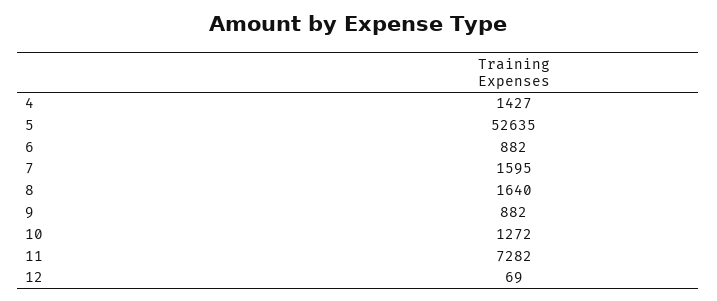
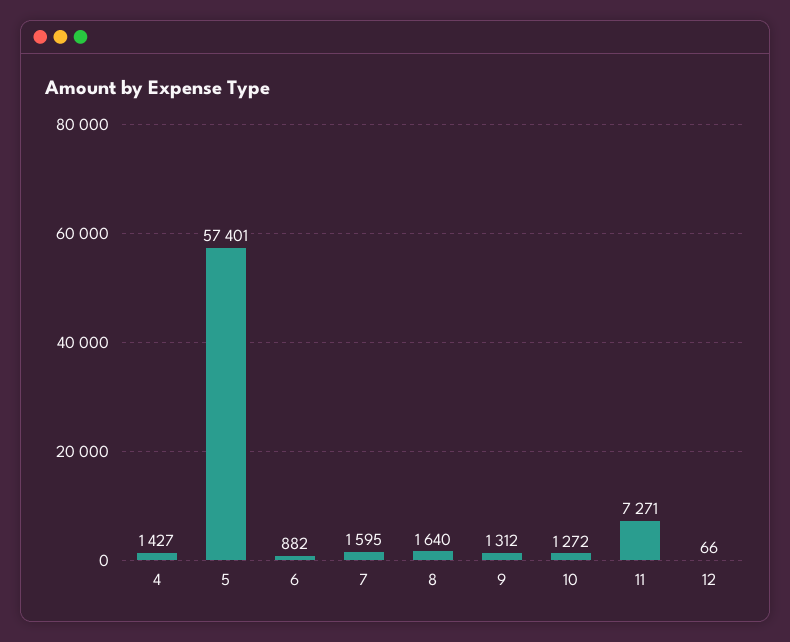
  {
    "4": 1427,
-   "5": 52635,
+   "5": 57401,
    "6": 882,
    "7": 1595,
    "8": 1640,
-   "9": 882,
+   "9": 1312,
    "10": 1272,
-   "11": 7282,
+   "11": 7271,
-   "12": 69
+   "12": 66
  }

